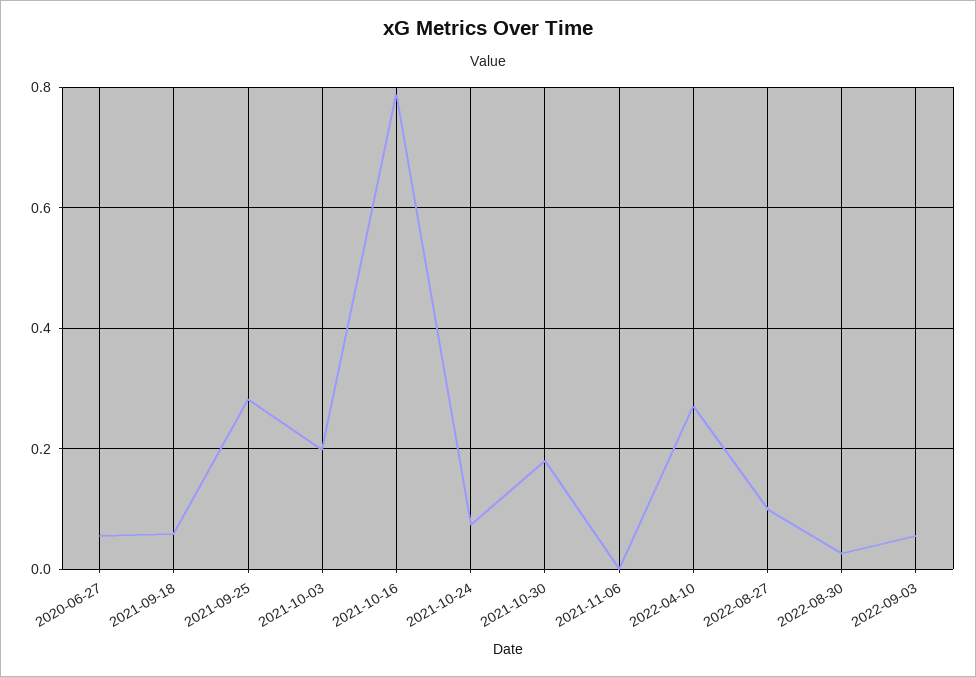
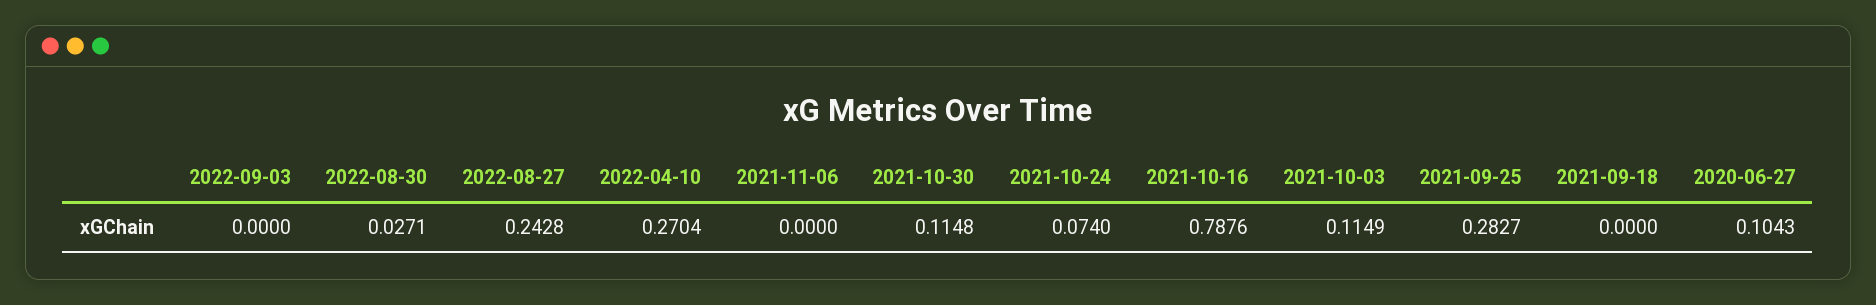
  {
-   "2020-06-27": 0.06,
+   "2020-06-27": 0.1043,
-   "2021-09-18": 0.06,
+   "2021-09-18": 0,
    "2021-09-25": 0.2827,
-   "2021-10-03": 0.2,
+   "2021-10-03": 0.1149,
    "2021-10-16": 0.7876,
    "2021-10-24": 0.074,
-   "2021-10-30": 0.18,
+   "2021-10-30": 0.1148,
    "2021-11-06": 0,
    "2022-04-10": 0.2704,
-   "2022-08-27": 0.1,
+   "2022-08-27": 0.2428,
    "2022-08-30": 0.0271,
-   "2022-09-03": 0.06
+   "2022-09-03": 0
  }

